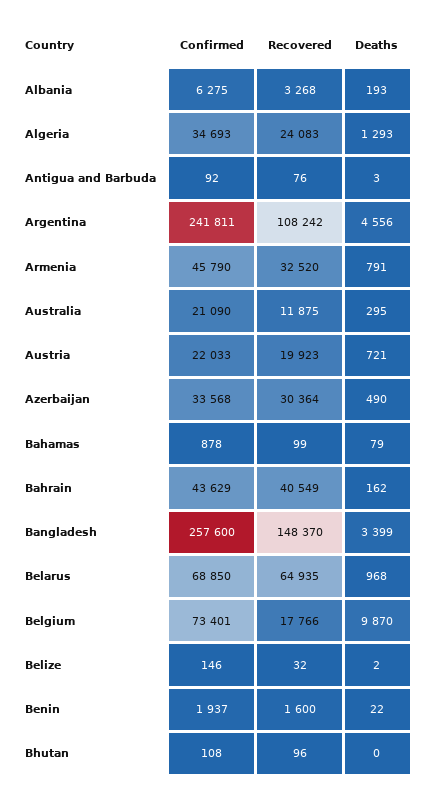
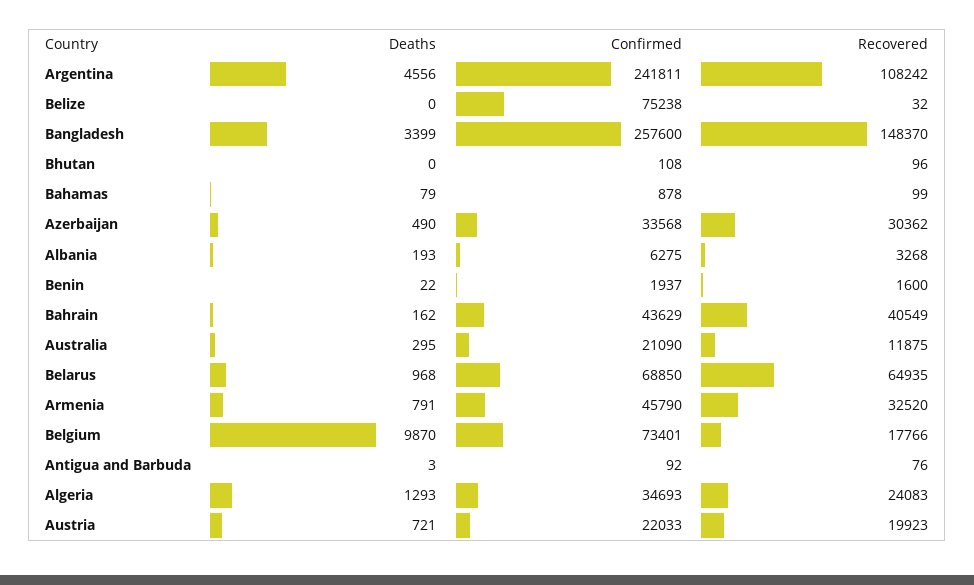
  {
    "Confirmed": {
      "Albania": 6275,
      "Algeria": 34693,
      "Antigua and Barbuda": 92,
      "Argentina": 241811,
      "Armenia": 45790,
      "Australia": 21090,
      "Austria": 22033,
      "Azerbaijan": 33568,
      "Bahamas": 878,
      "Bahrain": 43629,
      "Bangladesh": 257600,
      "Belarus": 68850,
      "Belgium": 73401,
-     "Belize": 146,
+     "Belize": 75238,
      "Benin": 1937,
      "Bhutan": 108
    },
    "Recovered": {
      "Albania": 3268,
      "Algeria": 24083,
      "Antigua and Barbuda": 76,
      "Argentina": 108242,
      "Armenia": 32520,
      "Australia": 11875,
      "Austria": 19923,
-     "Azerbaijan": 30364,
+     "Azerbaijan": 30362,
      "Bahamas": 99,
      "Bahrain": 40549,
      "Bangladesh": 148370,
      "Belarus": 64935,
      "Belgium": 17766,
      "Belize": 32,
      "Benin": 1600,
      "Bhutan": 96
    },
    "Deaths": {
      "Albania": 193,
      "Algeria": 1293,
      "Antigua and Barbuda": 3,
      "Argentina": 4556,
      "Armenia": 791,
      "Australia": 295,
      "Austria": 721,
      "Azerbaijan": 490,
      "Bahamas": 79,
      "Bahrain": 162,
      "Bangladesh": 3399,
      "Belarus": 968,
      "Belgium": 9870,
-     "Belize": 2,
+     "Belize": 0,
      "Benin": 22,
      "Bhutan": 0
    }
  }

